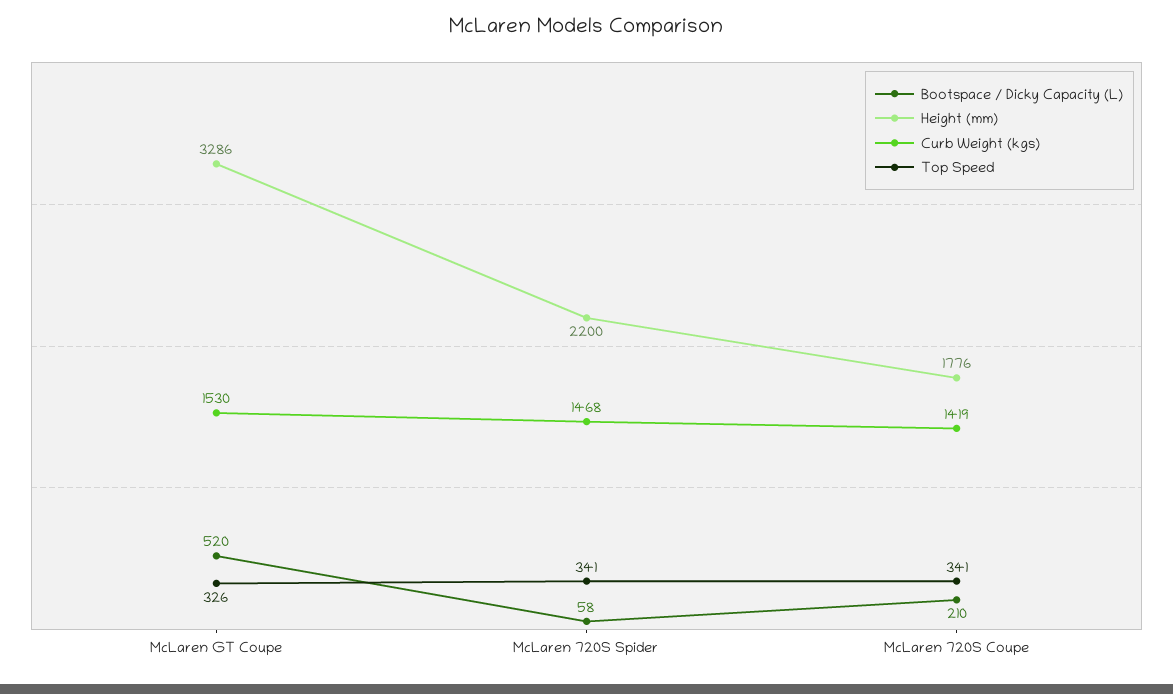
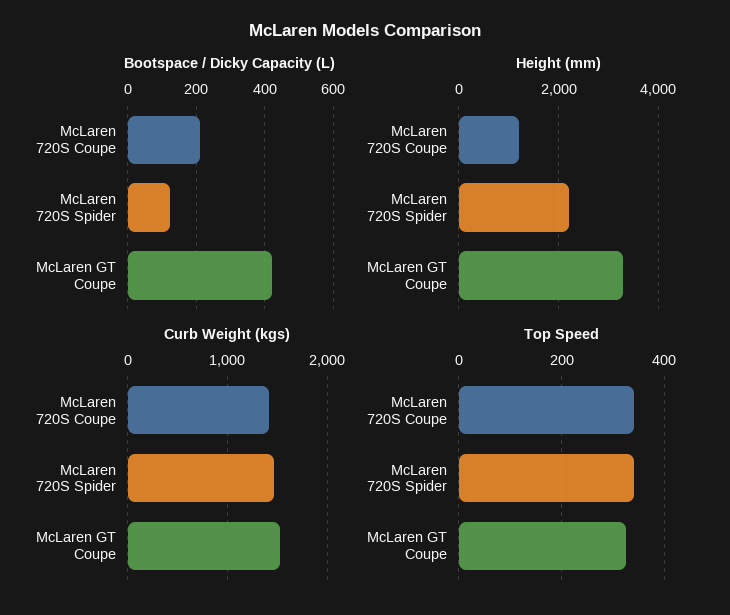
  {
    "Bootspace / Dicky Capacity (L)": {
-     "McLaren GT Coupe": 520,
+     "McLaren GT Coupe": 420,
-     "McLaren 720S Spider": 58,
+     "McLaren 720S Spider": 120,
      "McLaren 720S Coupe": 210
    },
    "Height (mm)": {
      "McLaren GT Coupe": 3286,
      "McLaren 720S Spider": 2200,
-     "McLaren 720S Coupe": 1776
+     "McLaren 720S Coupe": 1200
    },
    "Curb Weight (kgs)": {
      "McLaren GT Coupe": 1530,
      "McLaren 720S Spider": 1468,
      "McLaren 720S Coupe": 1419
    },
    "Top Speed": {
      "McLaren GT Coupe": 326,
      "McLaren 720S Spider": 341,
      "McLaren 720S Coupe": 341
    }
  }

